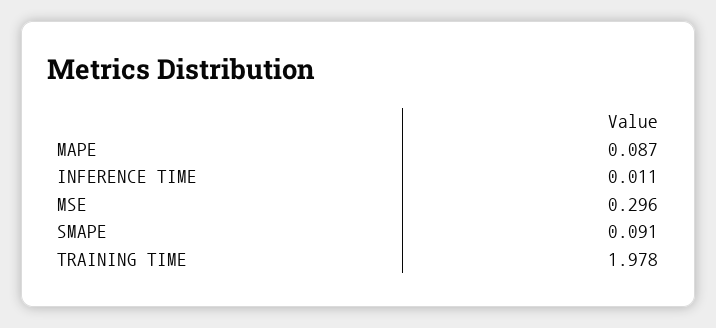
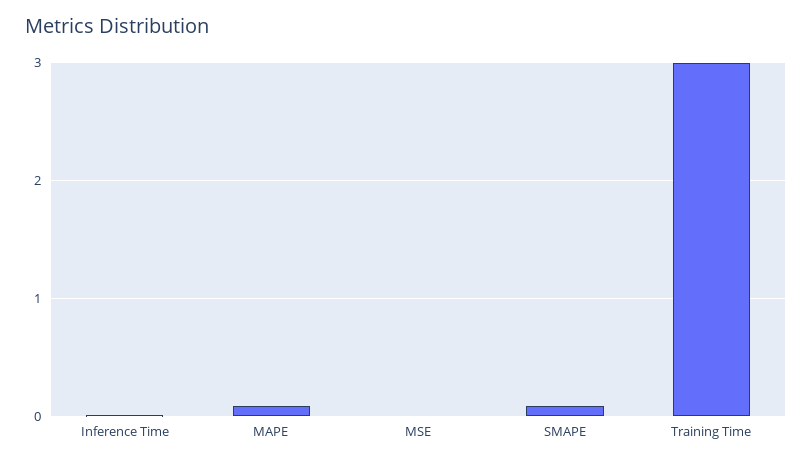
  {
    "MAPE": 0.087,
    "INFERENCE TIME": 0.011,
-   "MSE": 0.296,
+   "MSE": 0,
    "SMAPE": 0.091,
-   "TRAINING TIME": 1.978
+   "TRAINING TIME": 3
  }

